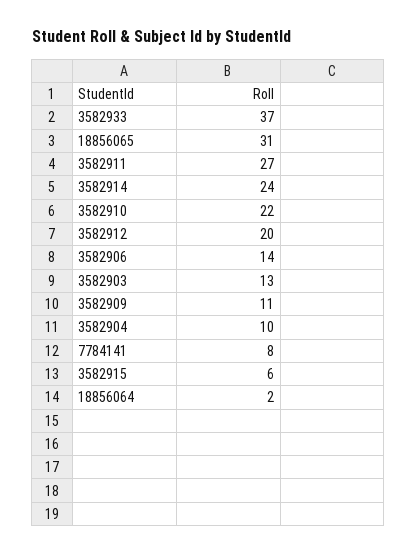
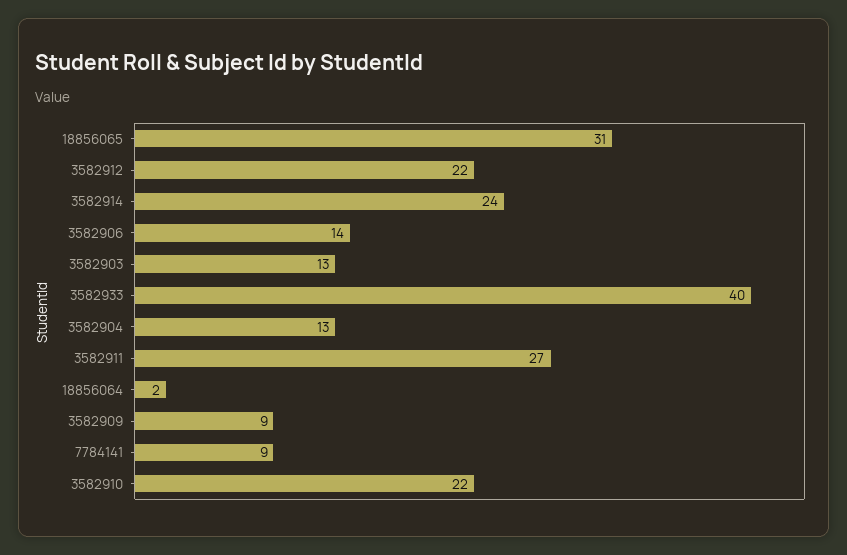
  {
-   "3582933": 37,
+   "3582933": 40,
    "18856065": 31,
    "3582911": 27,
    "3582914": 24,
    "3582910": 22,
-   "3582912": 20,
+   "3582912": 22,
    "3582906": 14,
    "3582903": 13,
-   "3582909": 11,
+   "3582909": 9,
-   "3582904": 10,
+   "3582904": 13,
-   "7784141": 8,
+   "7784141": 9,
-   "3582915": 6,
    "18856064": 2
  }

